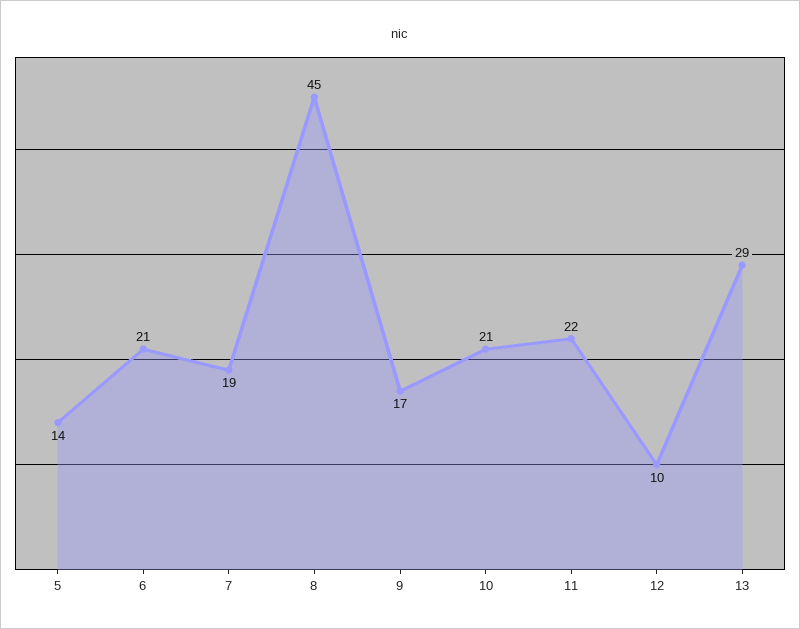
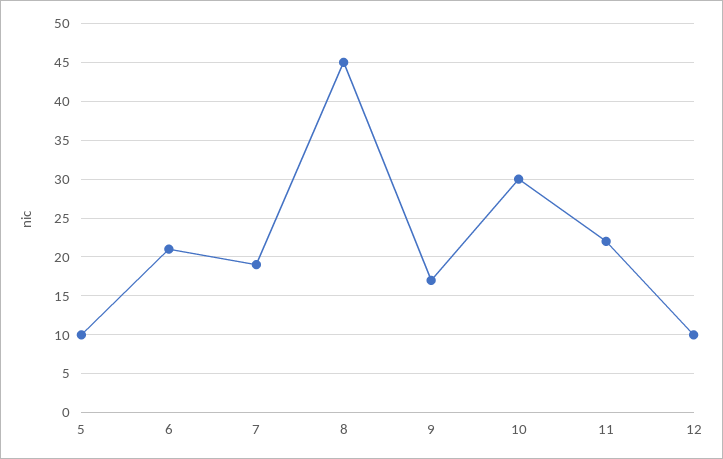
  {
-   "5": 14,
+   "5": 10,
    "6": 21,
    "7": 19,
    "8": 45,
    "9": 17,
-   "10": 21,
+   "10": 30,
    "11": 22,
-   "12": 10,
+   "12": 10
-   "13": 29
  }

